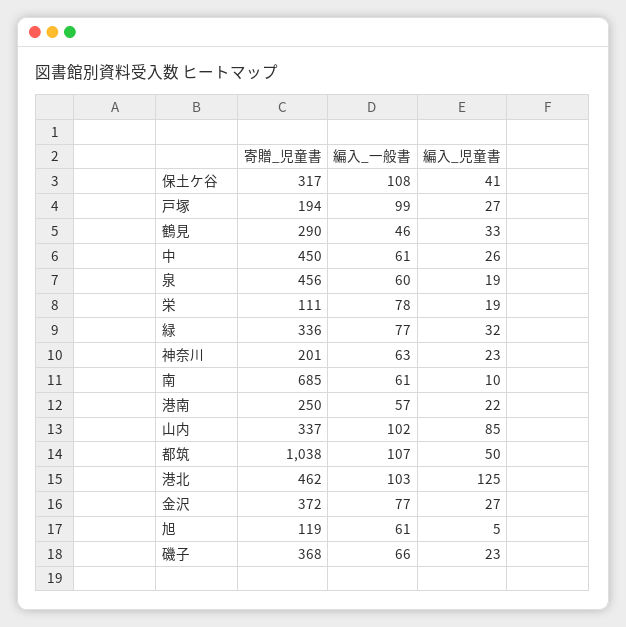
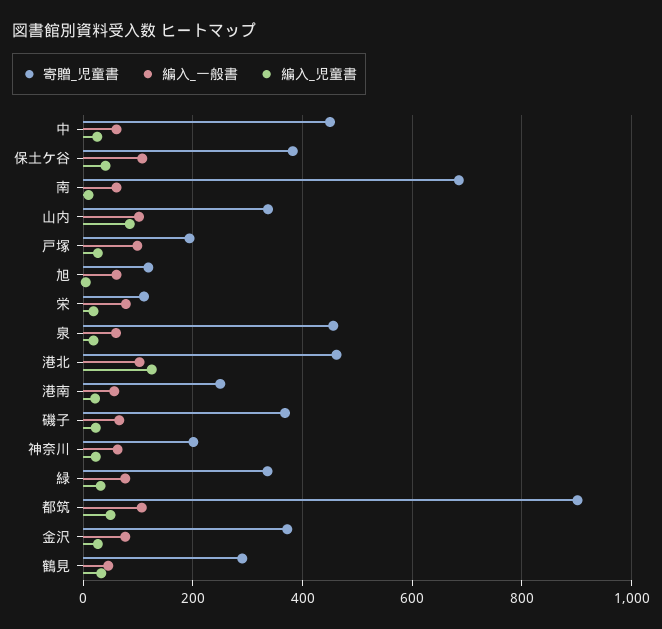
  {
    "寄贈_児童書": {
-     "保土ケ谷": 317,
+     "保土ケ谷": 380,
      "戸塚": 194,
      "鶴見": 290,
      "中": 450,
      "泉": 456,
      "栄": 111,
      "緑": 336,
      "神奈川": 201,
      "南": 685,
      "港南": 250,
      "山内": 337,
-     "都筑": 1038,
+     "都筑": 900,
      "港北": 462,
      "金沢": 372,
      "旭": 119,
      "磯子": 368
    },
    "編入_一般書": {
      "保土ケ谷": 108,
      "戸塚": 99,
      "鶴見": 46,
      "中": 61,
      "泉": 60,
      "栄": 78,
      "緑": 77,
      "神奈川": 63,
      "南": 61,
      "港南": 57,
      "山内": 102,
      "都筑": 107,
      "港北": 103,
      "金沢": 77,
      "旭": 61,
      "磯子": 66
    },
    "編入_児童書": {
      "保土ケ谷": 41,
      "戸塚": 27,
      "鶴見": 33,
      "中": 26,
      "泉": 19,
      "栄": 19,
      "緑": 32,
      "神奈川": 23,
      "南": 10,
      "港南": 22,
      "山内": 85,
      "都筑": 50,
      "港北": 125,
      "金沢": 27,
      "旭": 5,
      "磯子": 23
    }
  }

